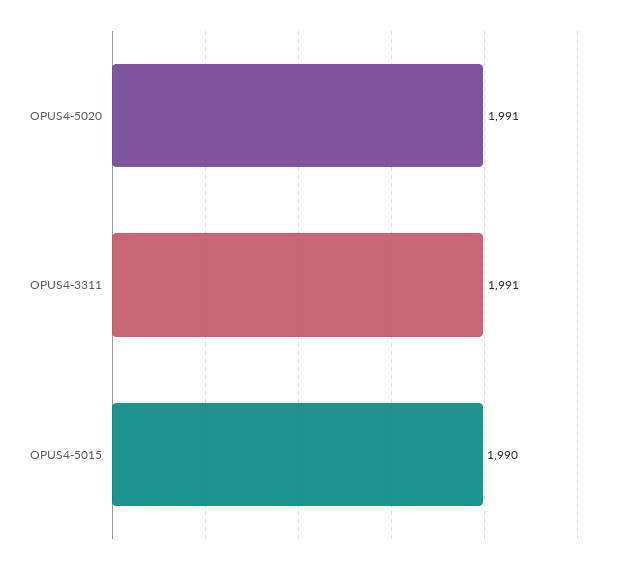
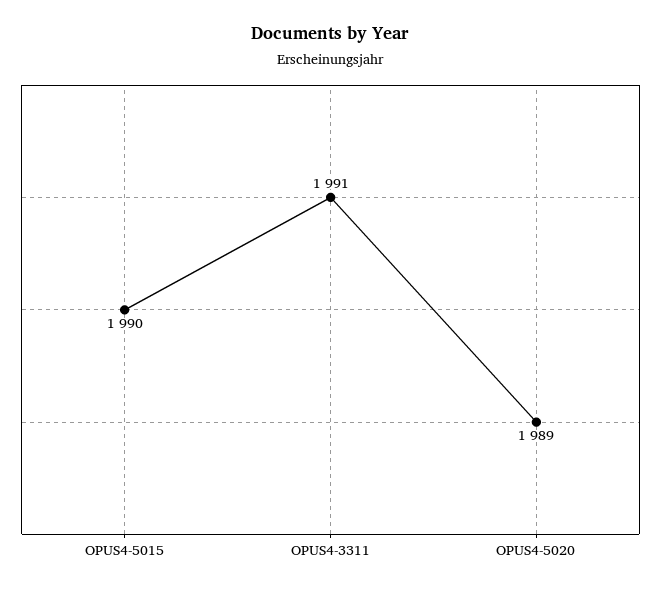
  {
-   "OPUS4-5020": 1991,
+   "OPUS4-5020": 1989,
    "OPUS4-3311": 1991,
    "OPUS4-5015": 1990
  }

